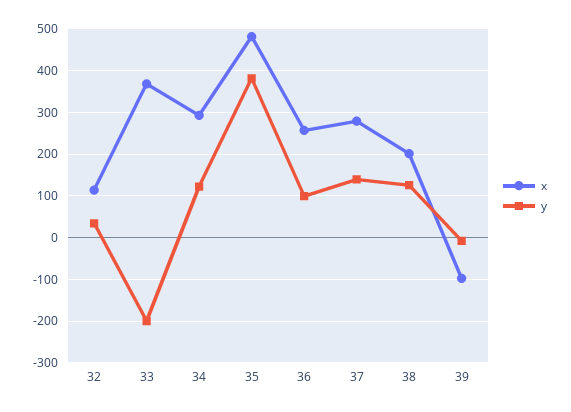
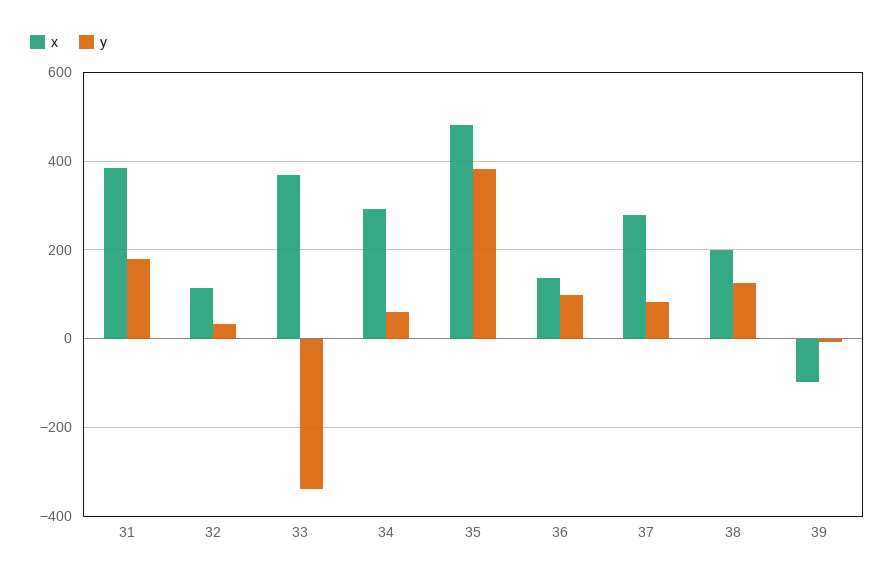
  {
    "x": {
      "32": 120,
      "33": 360,
      "34": 300,
      "35": 480,
-     "36": 260,
+     "36": 140,
      "37": 280,
      "38": 200,
-     "39": -100
+     "39": -100,
+     "31": 380
    },
    "y": {
      "32": 40,
-     "33": -200,
+     "33": -340,
-     "34": 120,
+     "34": 60,
      "35": 380,
      "36": 100,
-     "37": 140,
+     "37": 80,
      "38": 120,
-     "39": 0
+     "39": 0,
+     "31": 180
    }
  }

